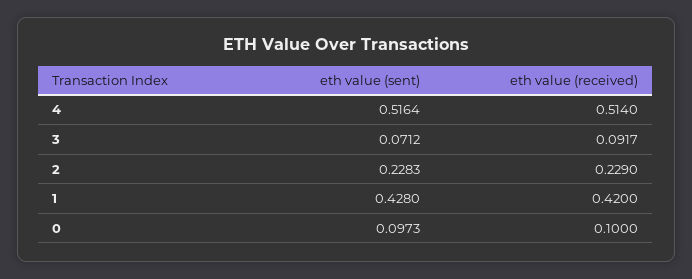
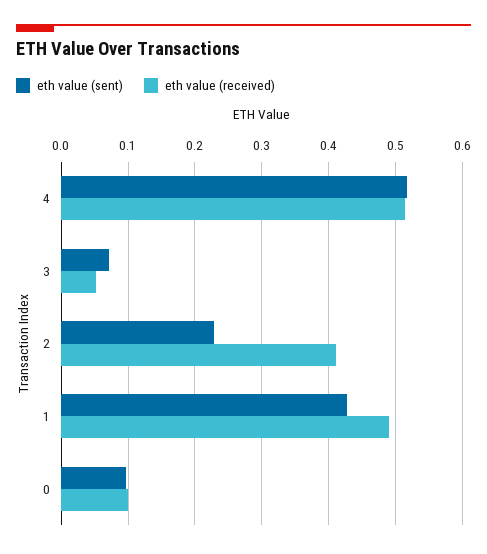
  {
    "eth value (sent)": {
      "4": 0.5164,
      "3": 0.0712,
      "2": 0.2283,
      "1": 0.428,
      "0": 0.0973
    },
    "eth value (received)": {
      "4": 0.514,
-     "3": 0.0917,
+     "3": 0.05,
-     "2": 0.229,
+     "2": 0.41,
-     "1": 0.42,
+     "1": 0.49,
      "0": 0.1
    }
  }

